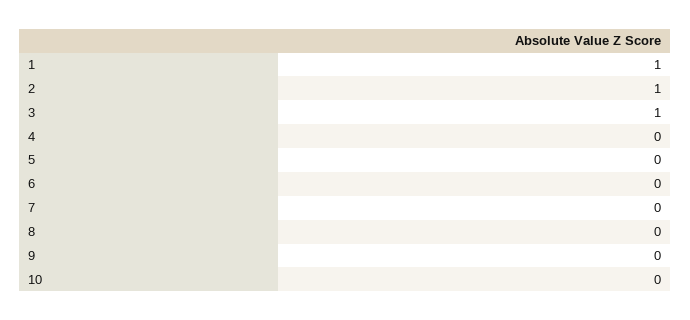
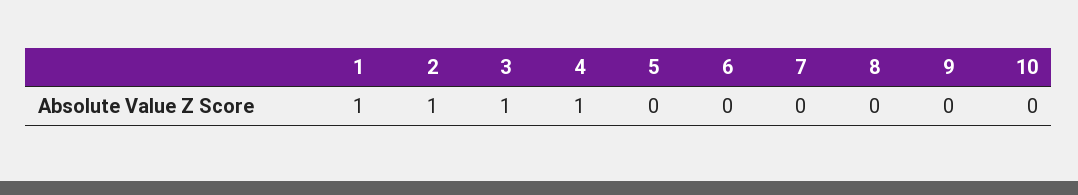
  {
    "1": 1,
    "2": 1,
    "3": 1,
-   "4": 0,
+   "4": 1,
    "5": 0,
    "6": 0,
    "7": 0,
    "8": 0,
    "9": 0,
    "10": 0
  }

